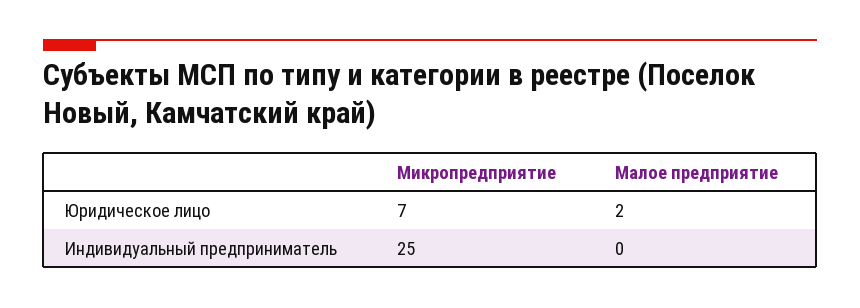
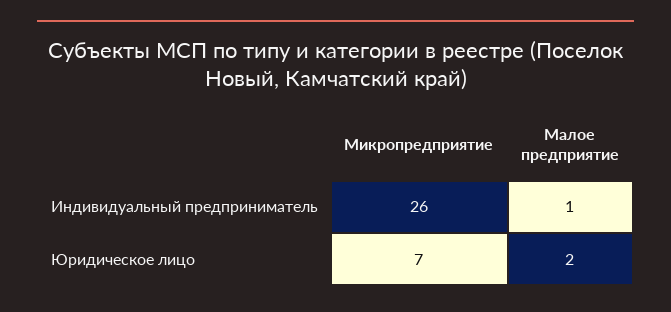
  {
    "Микропредприятие": {
      "Юридическое лицо": 7,
-     "Индивидуальный предприниматель": 25
+     "Индивидуальный предприниматель": 26
    },
    "Малое предприятие": {
      "Юридическое лицо": 2,
-     "Индивидуальный предприниматель": 0
+     "Индивидуальный предприниматель": 1
    }
  }

